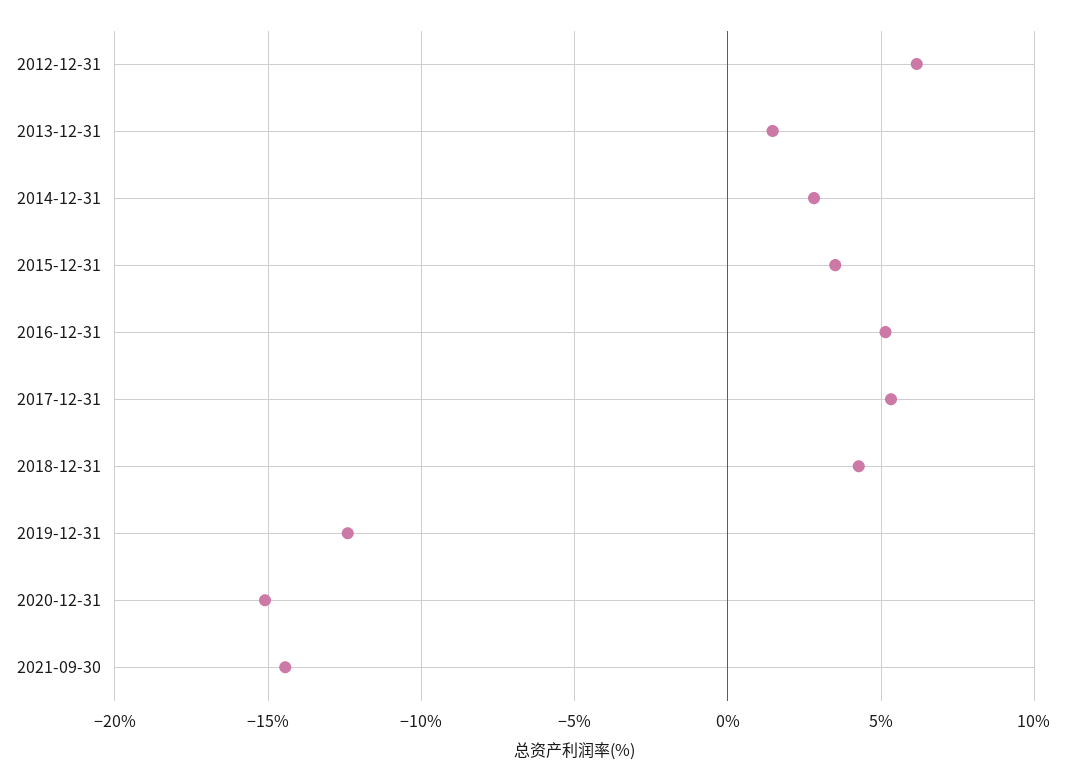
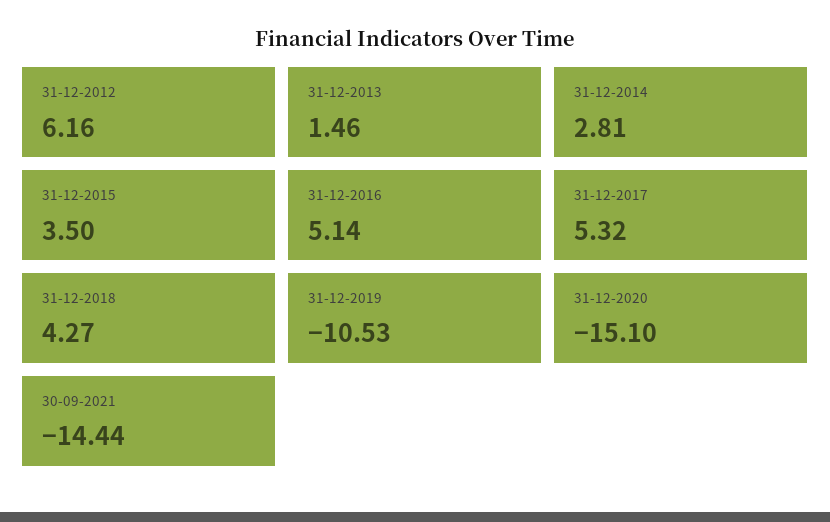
  {
    "2012-12-31": 6.16,
    "2013-12-31": 1.46,
    "2014-12-31": 2.81,
    "2015-12-31": 3.5,
    "2016-12-31": 5.14,
    "2017-12-31": 5.32,
    "2018-12-31": 4.27,
-   "2019-12-31": -12.5,
+   "2019-12-31": -10.53,
    "2020-12-31": -15.1,
    "2021-09-30": -14.44
  }

